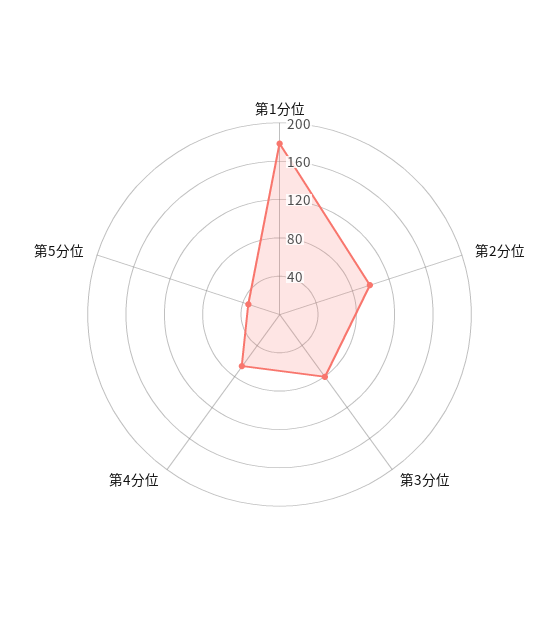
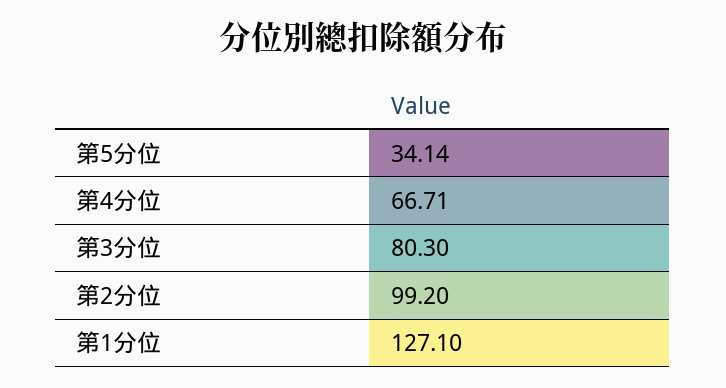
  {
-   "第1分位": 180,
+   "第1分位": 127.1,
    "第2分位": 99.2,
    "第3分位": 80.3,
    "第4分位": 66.71,
    "第5分位": 34.14
  }

